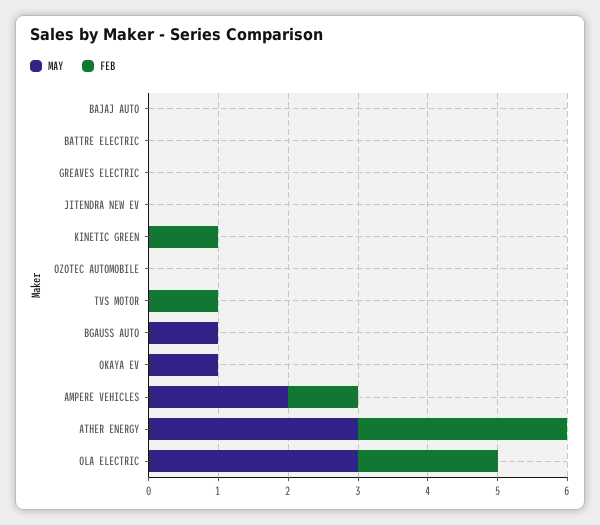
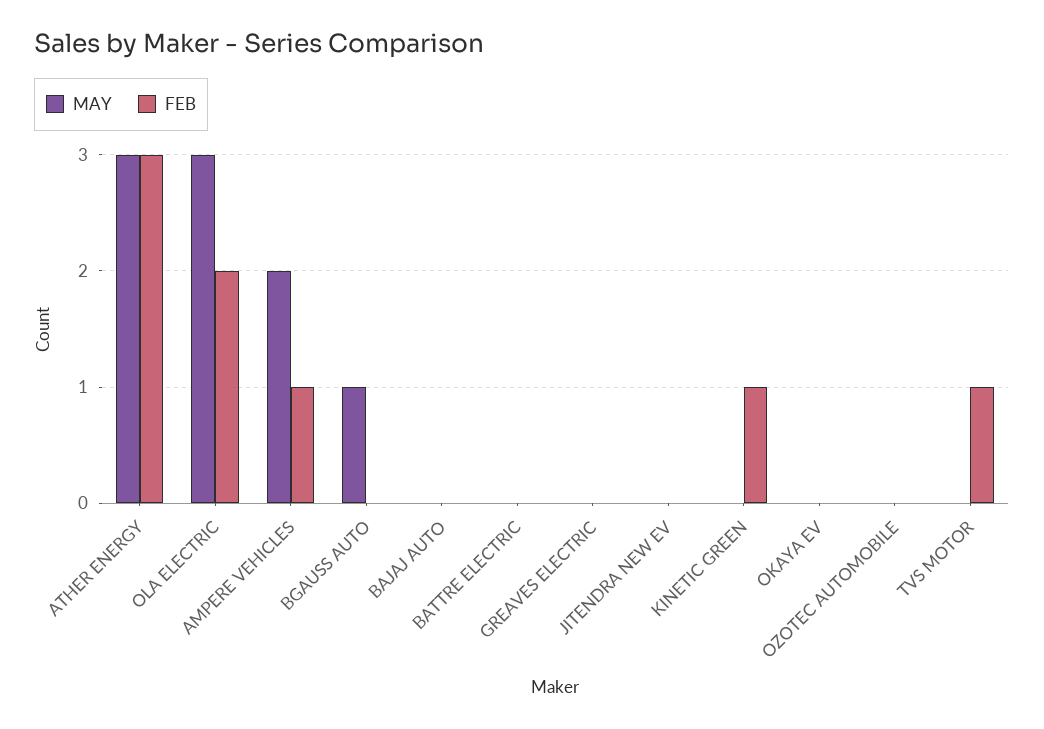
  {
    "MAY": {
      "BAJAJ AUTO": 0,
      "BATTRE ELECTRIC": 0,
      "GREAVES ELECTRIC": 0,
      "JITENDRA NEW EV": 0,
      "KINETIC GREEN": 0,
      "OZOTEC AUTOMOBILE": 0,
      "TVS MOTOR": 0,
      "BGAUSS AUTO": 1,
-     "OKAYA EV": 1,
+     "OKAYA EV": 0,
      "AMPERE VEHICLES": 2,
      "ATHER ENERGY": 3,
      "OLA ELECTRIC": 3
    },
    "FEB": {
      "BAJAJ AUTO": 0,
      "BATTRE ELECTRIC": 0,
      "GREAVES ELECTRIC": 0,
      "JITENDRA NEW EV": 0,
      "KINETIC GREEN": 1,
      "OZOTEC AUTOMOBILE": 0,
      "TVS MOTOR": 1,
      "BGAUSS AUTO": 0,
      "OKAYA EV": 0,
      "AMPERE VEHICLES": 1,
      "ATHER ENERGY": 3,
      "OLA ELECTRIC": 2
    }
  }

